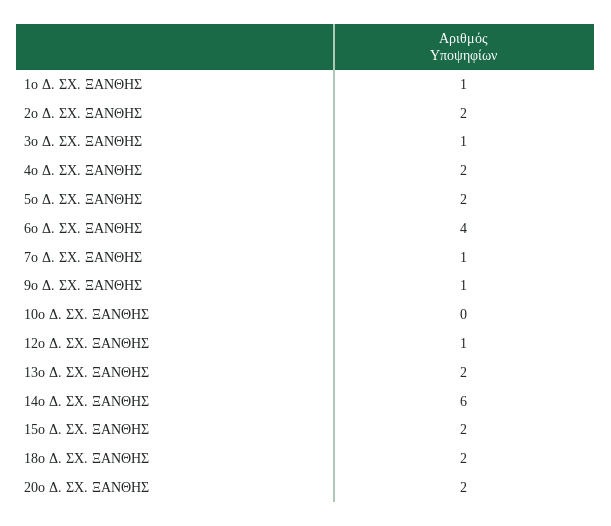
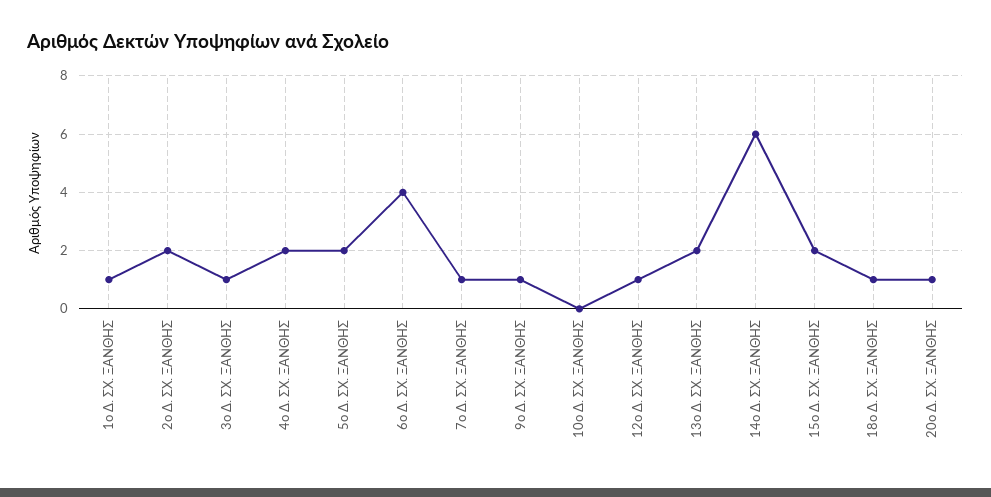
  {
    "1ο Δ. ΣΧ. ΞΑΝΘΗΣ": 1,
    "2ο Δ. ΣΧ. ΞΑΝΘΗΣ": 2,
    "3ο Δ. ΣΧ. ΞΑΝΘΗΣ": 1,
    "4ο Δ. ΣΧ. ΞΑΝΘΗΣ": 2,
    "5ο Δ. ΣΧ. ΞΑΝΘΗΣ": 2,
    "6ο Δ. ΣΧ. ΞΑΝΘΗΣ": 4,
    "7ο Δ. ΣΧ. ΞΑΝΘΗΣ": 1,
    "9ο Δ. ΣΧ. ΞΑΝΘΗΣ": 1,
    "10ο Δ. ΣΧ. ΞΑΝΘΗΣ": 0,
    "12ο Δ. ΣΧ. ΞΑΝΘΗΣ": 1,
    "13ο Δ. ΣΧ. ΞΑΝΘΗΣ": 2,
    "14ο Δ. ΣΧ. ΞΑΝΘΗΣ": 6,
    "15ο Δ. ΣΧ. ΞΑΝΘΗΣ": 2,
-   "18ο Δ. ΣΧ. ΞΑΝΘΗΣ": 2,
+   "18ο Δ. ΣΧ. ΞΑΝΘΗΣ": 1,
-   "20ο Δ. ΣΧ. ΞΑΝΘΗΣ": 2
+   "20ο Δ. ΣΧ. ΞΑΝΘΗΣ": 1
  }

